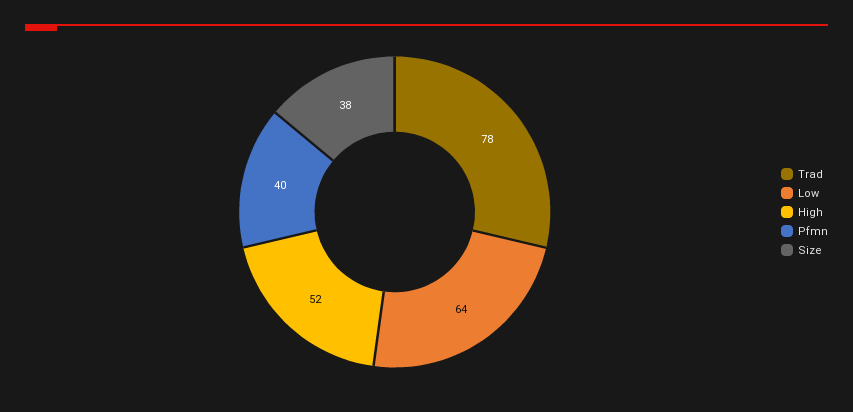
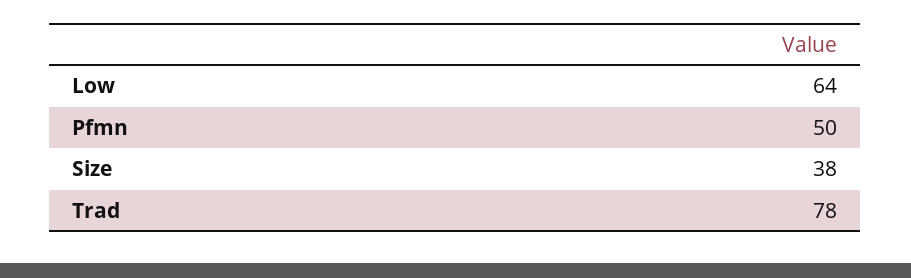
  {
    "Trad": 78,
    "Low": 64,
-   "High": 52,
-   "Pfmn": 40,
+   "Pfmn": 50,
    "Size": 38
  }

